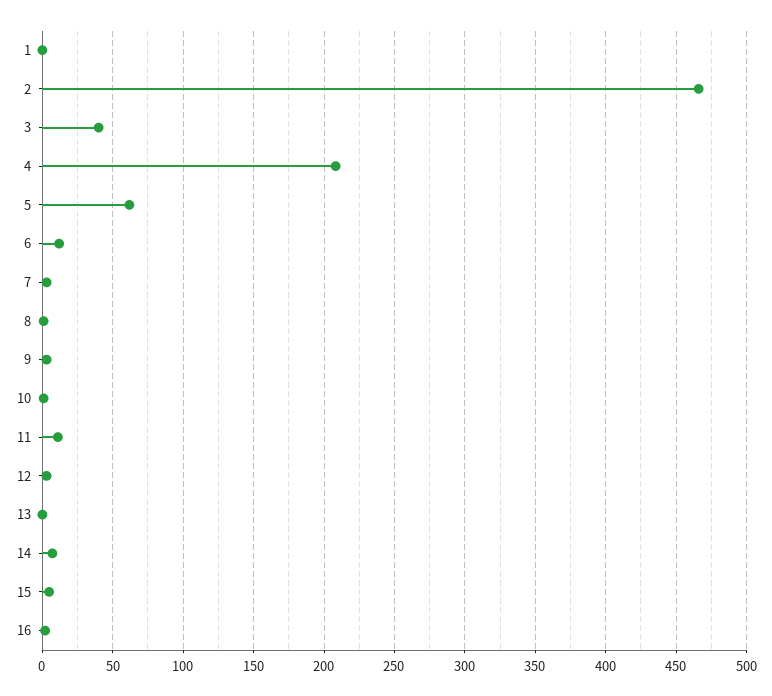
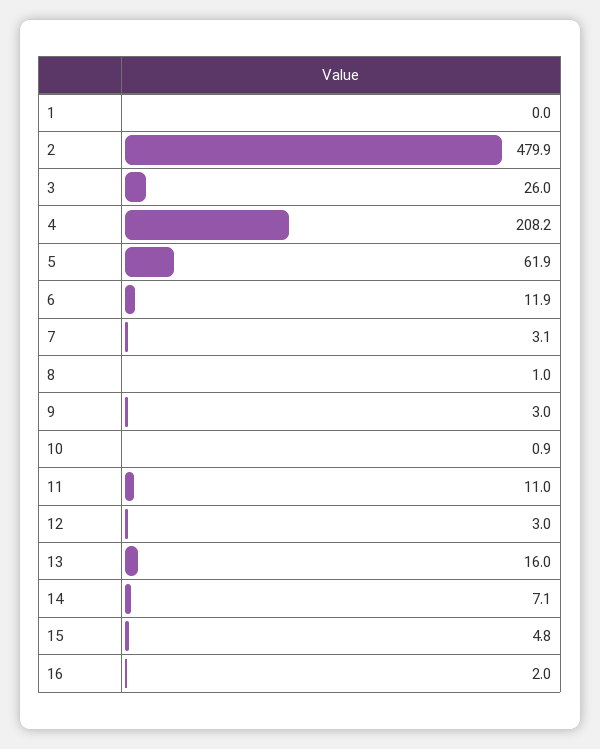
  {
    "1": 0,
-   "2": 465,
+   "2": 479.9,
-   "3": 40,
+   "3": 26,
    "4": 208.2,
    "5": 61.9,
    "6": 11.9,
    "7": 3.1,
    "8": 1,
    "9": 3,
    "10": 0.9,
    "11": 11,
    "12": 3,
-   "13": 0,
+   "13": 16,
    "14": 7.1,
    "15": 4.8,
    "16": 2
  }

